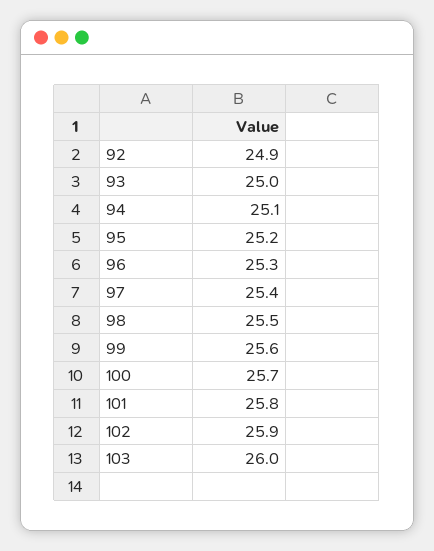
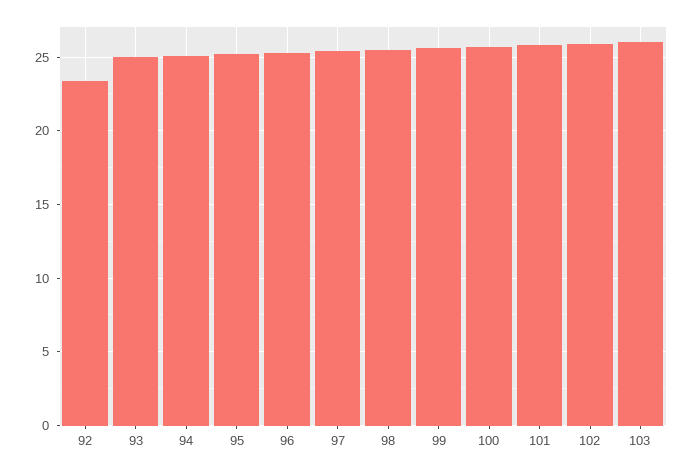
  {
-   "92": 24.9,
+   "92": 23.5,
    "93": 25,
    "94": 25.1,
    "95": 25.2,
    "96": 25.3,
    "97": 25.4,
    "98": 25.5,
    "99": 25.6,
    "100": 25.7,
    "101": 25.8,
    "102": 25.9,
    "103": 26
  }

